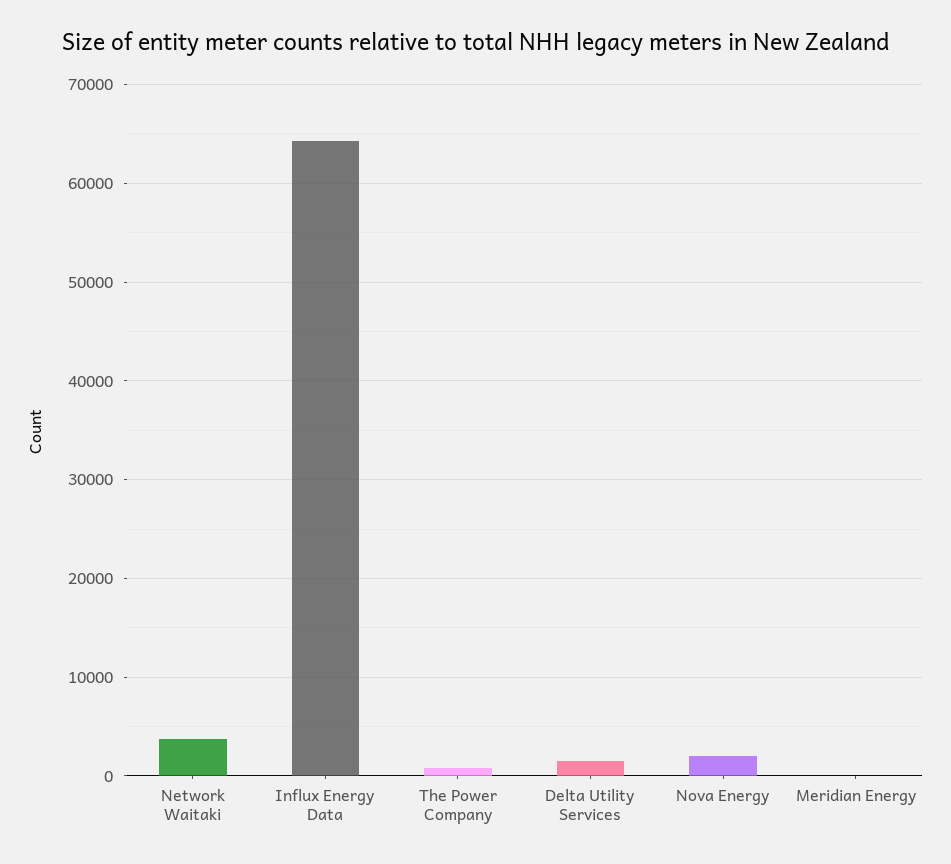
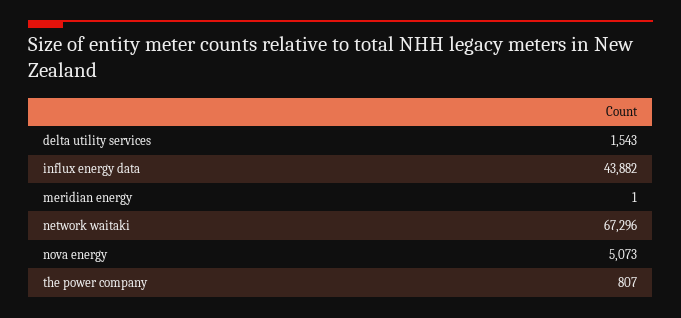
  {
-   "Network Waitaki": 4000,
+   "Network Waitaki": 67296,
-   "Influx Energy Data": 64000,
+   "Influx Energy Data": 43882,
    "The Power Company": 807,
    "Delta Utility Services": 1543,
-   "Nova Energy": 2000,
+   "Nova Energy": 5073,
    "Meridian Energy": 1
  }

